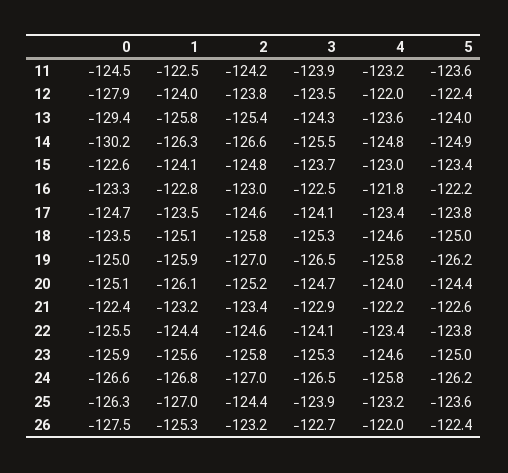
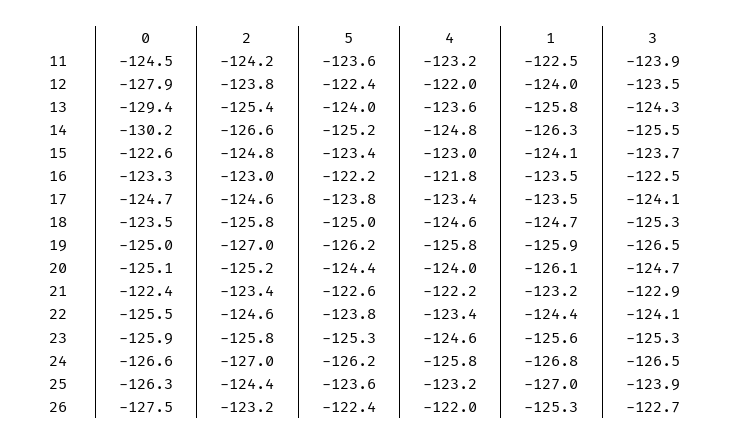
  {
    "0": {
      "11": -124.5,
      "12": -127.9,
      "13": -129.4,
      "14": -130.2,
      "15": -122.6,
      "16": -123.3,
      "17": -124.7,
      "18": -123.5,
      "19": -125,
      "20": -125.1,
      "21": -122.4,
      "22": -125.5,
      "23": -125.9,
      "24": -126.6,
      "25": -126.3,
      "26": -127.5
    },
    "1": {
      "11": -122.5,
      "12": -124,
      "13": -125.8,
      "14": -126.3,
      "15": -124.1,
-     "16": -122.8,
+     "16": -123.5,
      "17": -123.5,
-     "18": -125.1,
+     "18": -124.7,
      "19": -125.9,
      "20": -126.1,
      "21": -123.2,
      "22": -124.4,
      "23": -125.6,
      "24": -126.8,
      "25": -127,
      "26": -125.3
    },
    "2": {
      "11": -124.2,
      "12": -123.8,
      "13": -125.4,
      "14": -126.6,
      "15": -124.8,
      "16": -123,
      "17": -124.6,
      "18": -125.8,
      "19": -127,
      "20": -125.2,
      "21": -123.4,
      "22": -124.6,
      "23": -125.8,
      "24": -127,
      "25": -124.4,
      "26": -123.2
    },
    "3": {
      "11": -123.9,
      "12": -123.5,
      "13": -124.3,
      "14": -125.5,
      "15": -123.7,
      "16": -122.5,
      "17": -124.1,
      "18": -125.3,
      "19": -126.5,
      "20": -124.7,
      "21": -122.9,
      "22": -124.1,
      "23": -125.3,
      "24": -126.5,
      "25": -123.9,
      "26": -122.7
    },
    "4": {
      "11": -123.2,
      "12": -122,
      "13": -123.6,
      "14": -124.8,
      "15": -123,
      "16": -121.8,
      "17": -123.4,
      "18": -124.6,
      "19": -125.8,
      "20": -124,
      "21": -122.2,
      "22": -123.4,
      "23": -124.6,
      "24": -125.8,
      "25": -123.2,
      "26": -122
    },
    "5": {
      "11": -123.6,
      "12": -122.4,
      "13": -124,
-     "14": -124.9,
+     "14": -125.2,
      "15": -123.4,
      "16": -122.2,
      "17": -123.8,
      "18": -125,
      "19": -126.2,
      "20": -124.4,
      "21": -122.6,
      "22": -123.8,
-     "23": -125,
+     "23": -125.3,
      "24": -126.2,
      "25": -123.6,
      "26": -122.4
    }
  }

